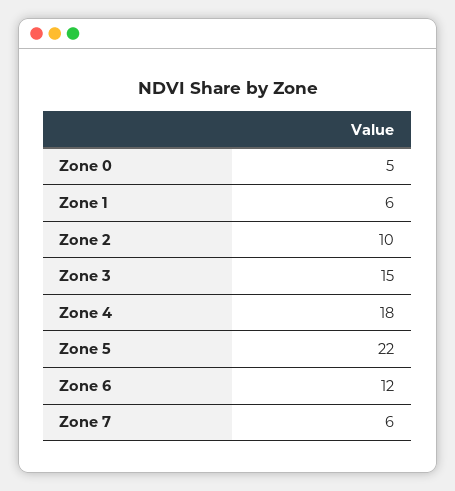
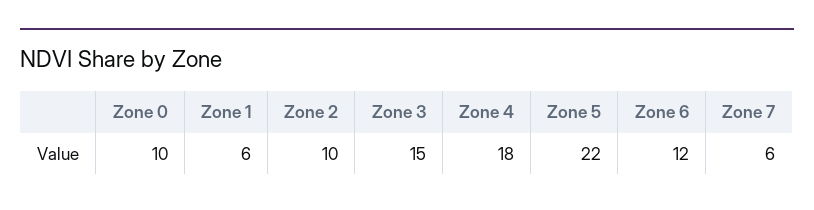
  {
-   "Zone 0": 5,
+   "Zone 0": 10,
    "Zone 1": 6,
    "Zone 2": 10,
    "Zone 3": 15,
    "Zone 4": 18,
    "Zone 5": 22,
    "Zone 6": 12,
    "Zone 7": 6
  }

